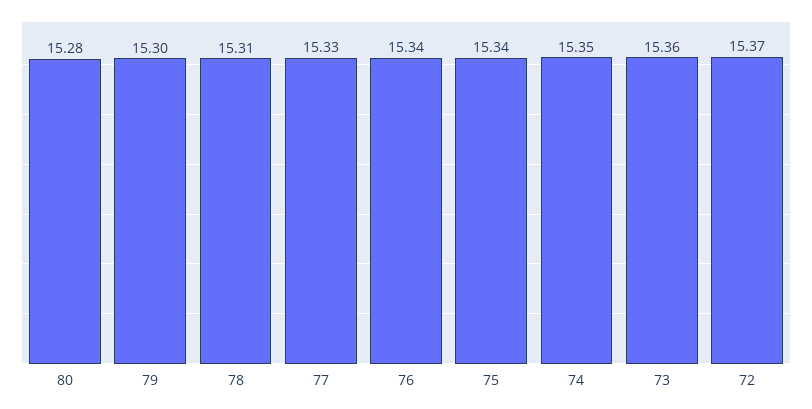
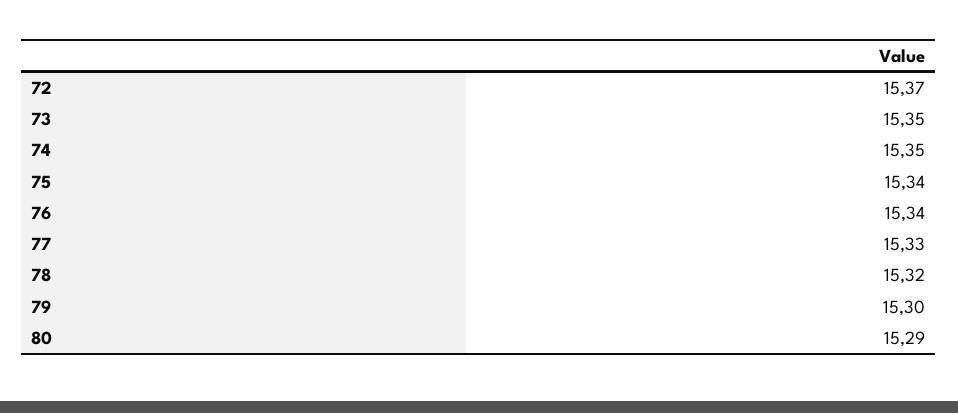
  {
-   "80": 15.28,
+   "80": 15.29,
    "79": 15.3,
-   "78": 15.31,
+   "78": 15.32,
    "77": 15.33,
    "76": 15.34,
    "75": 15.34,
    "74": 15.35,
-   "73": 15.36,
+   "73": 15.35,
    "72": 15.37
  }

